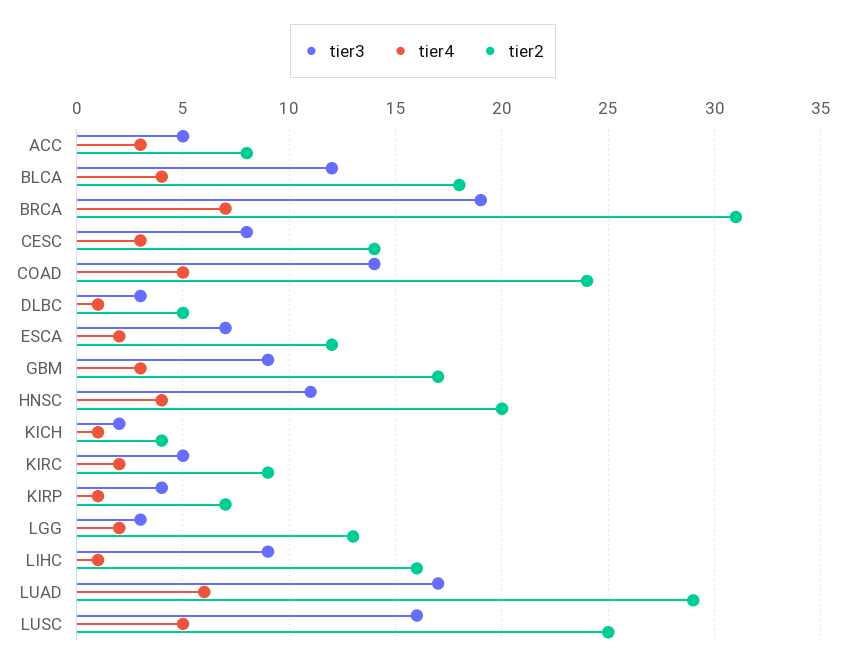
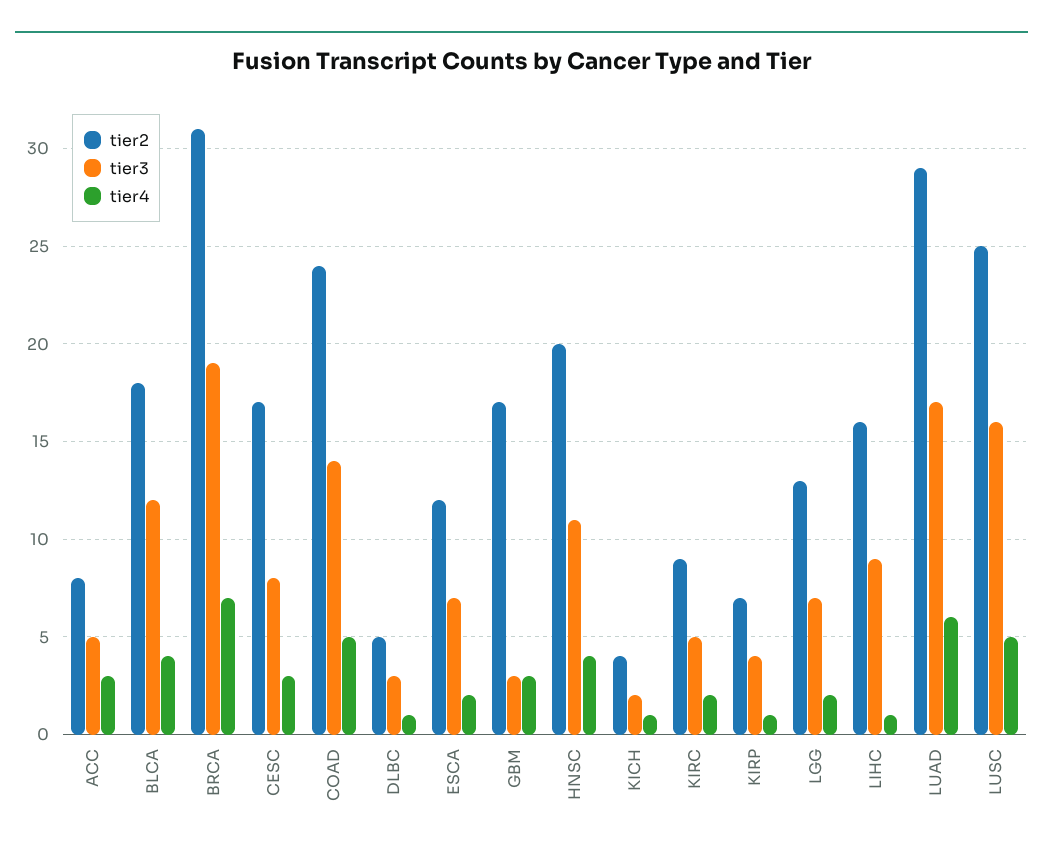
  {
    "tier3": {
      "ACC": 5,
      "BLCA": 12,
      "BRCA": 19,
      "CESC": 8,
      "COAD": 14,
      "DLBC": 3,
      "ESCA": 7,
-     "GBM": 9,
+     "GBM": 3,
      "HNSC": 11,
      "KICH": 2,
      "KIRC": 5,
      "KIRP": 4,
-     "LGG": 3,
+     "LGG": 7,
      "LIHC": 9,
      "LUAD": 17,
      "LUSC": 16
    },
    "tier4": {
      "ACC": 3,
      "BLCA": 4,
      "BRCA": 7,
      "CESC": 3,
      "COAD": 5,
      "DLBC": 1,
      "ESCA": 2,
      "GBM": 3,
      "HNSC": 4,
      "KICH": 1,
      "KIRC": 2,
      "KIRP": 1,
      "LGG": 2,
      "LIHC": 1,
      "LUAD": 6,
      "LUSC": 5
    },
    "tier2": {
      "ACC": 8,
      "BLCA": 18,
      "BRCA": 31,
-     "CESC": 14,
+     "CESC": 17,
      "COAD": 24,
      "DLBC": 5,
      "ESCA": 12,
      "GBM": 17,
      "HNSC": 20,
      "KICH": 4,
      "KIRC": 9,
      "KIRP": 7,
      "LGG": 13,
      "LIHC": 16,
      "LUAD": 29,
      "LUSC": 25
    }
  }

